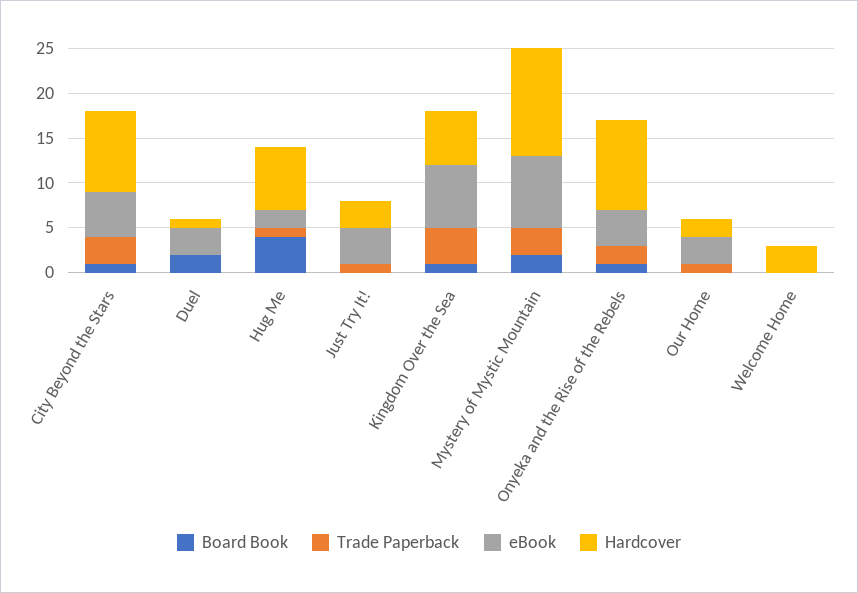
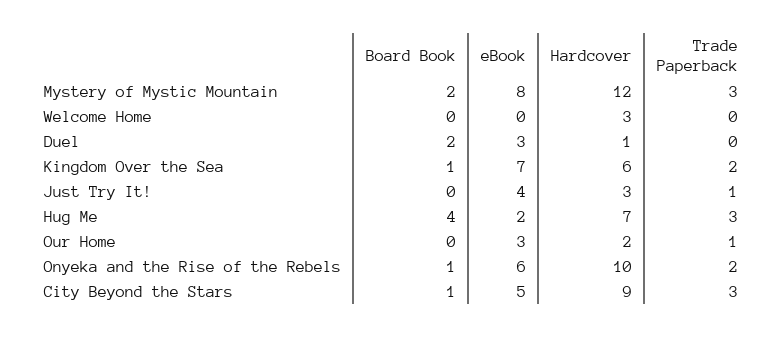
  {
    "Board Book": {
      "City Beyond the Stars": 1,
      "Duel": 2,
      "Hug Me": 4,
      "Just Try It!": 0,
      "Kingdom Over the Sea": 1,
      "Mystery of Mystic Mountain": 2,
      "Onyeka and the Rise of the Rebels": 1,
      "Our Home": 0,
      "Welcome Home": 0
    },
    "Trade Paperback": {
      "City Beyond the Stars": 3,
      "Duel": 0,
-     "Hug Me": 1,
+     "Hug Me": 3,
      "Just Try It!": 1,
-     "Kingdom Over the Sea": 4,
+     "Kingdom Over the Sea": 2,
      "Mystery of Mystic Mountain": 3,
      "Onyeka and the Rise of the Rebels": 2,
      "Our Home": 1,
      "Welcome Home": 0
    },
    "eBook": {
      "City Beyond the Stars": 5,
      "Duel": 3,
      "Hug Me": 2,
      "Just Try It!": 4,
      "Kingdom Over the Sea": 7,
      "Mystery of Mystic Mountain": 8,
-     "Onyeka and the Rise of the Rebels": 4,
+     "Onyeka and the Rise of the Rebels": 6,
      "Our Home": 3,
      "Welcome Home": 0
    },
    "Hardcover": {
      "City Beyond the Stars": 9,
      "Duel": 1,
      "Hug Me": 7,
      "Just Try It!": 3,
      "Kingdom Over the Sea": 6,
      "Mystery of Mystic Mountain": 12,
      "Onyeka and the Rise of the Rebels": 10,
      "Our Home": 2,
      "Welcome Home": 3
    }
  }

